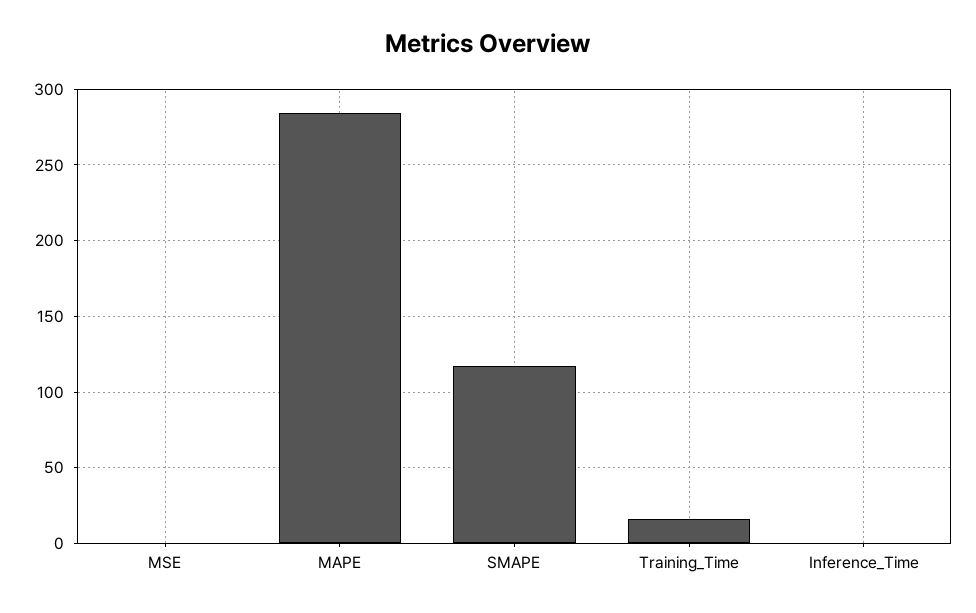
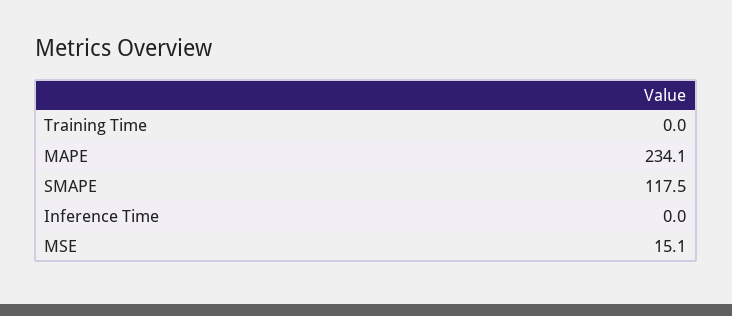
  {
-   "MSE": 0,
+   "MSE": 15.1,
-   "MAPE": 285,
+   "MAPE": 234.1,
    "SMAPE": 117.5,
-   "Training_Time": 15,
+   "Training_Time": 0,
    "Inference_Time": 0
  }

